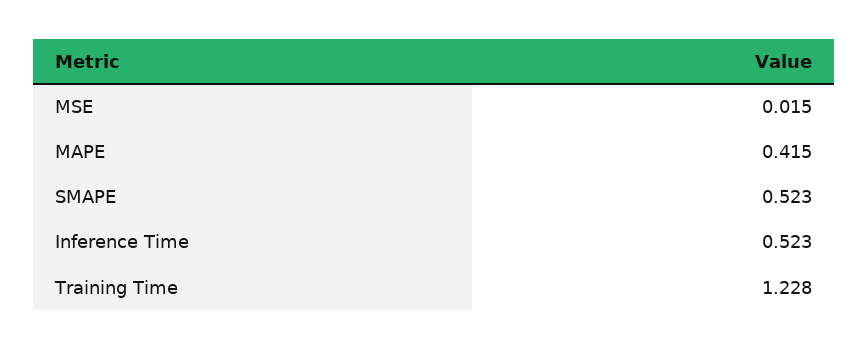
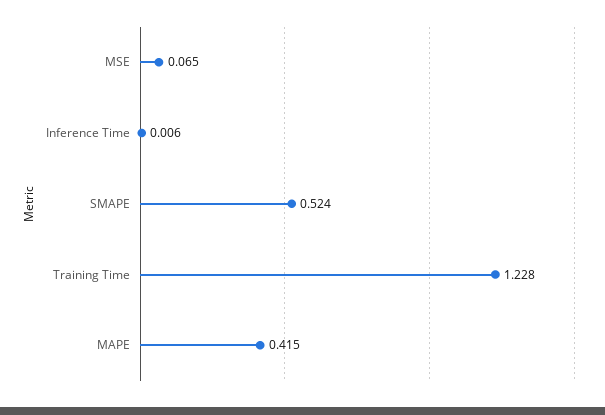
  {
-   "MSE": 0.015,
+   "MSE": 0.065,
    "MAPE": 0.415,
-   "SMAPE": 0.523,
+   "SMAPE": 0.524,
-   "Inference Time": 0.523,
+   "Inference Time": 0.006,
    "Training Time": 1.228
  }

